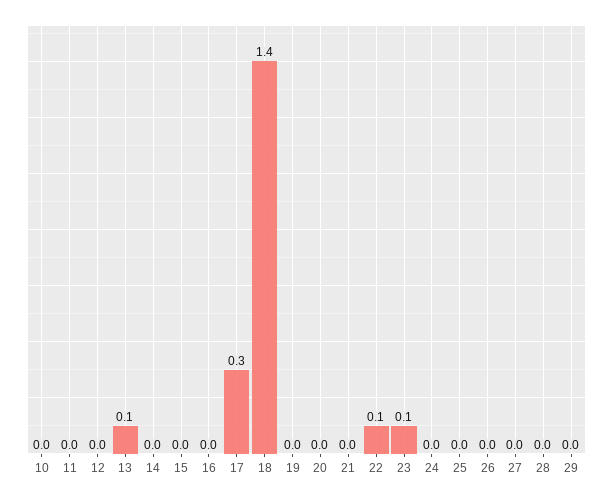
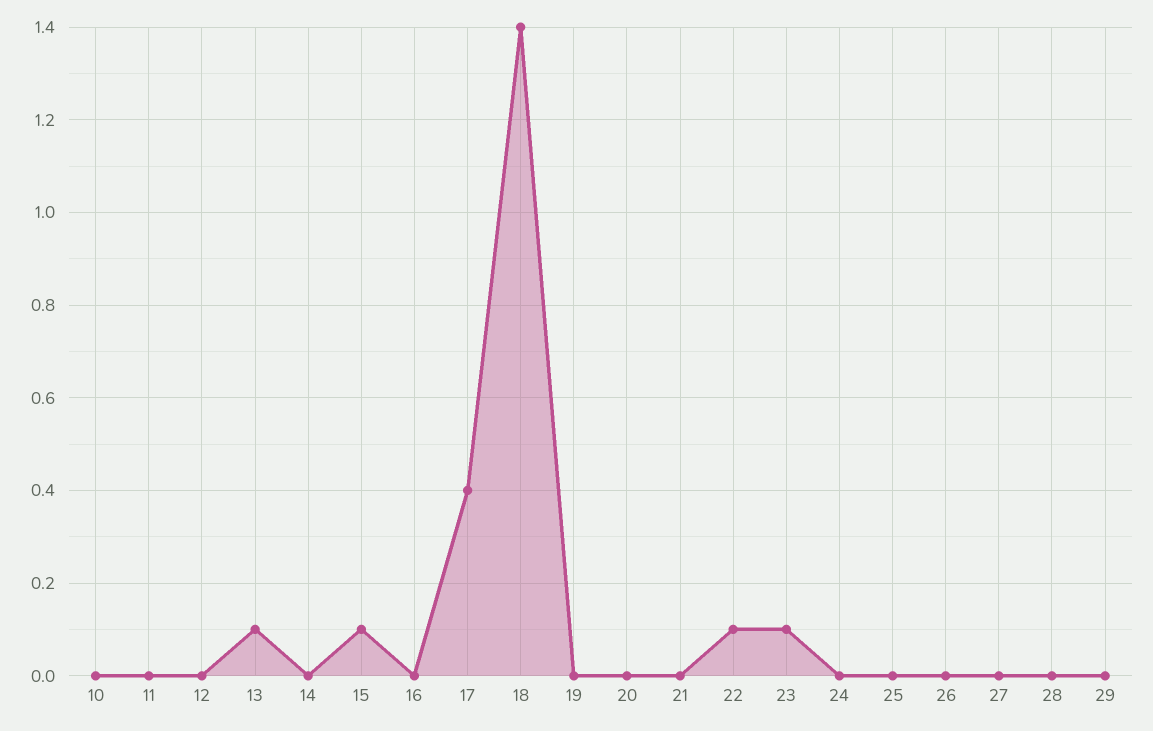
  {
    "10": 0,
    "11": 0,
    "12": 0,
    "13": 0.1,
    "14": 0,
-   "15": 0,
+   "15": 0.1,
    "16": 0,
-   "17": 0.3,
+   "17": 0.4,
    "18": 1.4,
    "19": 0,
    "20": 0,
    "21": 0,
    "22": 0.1,
    "23": 0.1,
    "24": 0,
    "25": 0,
    "26": 0,
    "27": 0,
    "28": 0,
    "29": 0
  }

